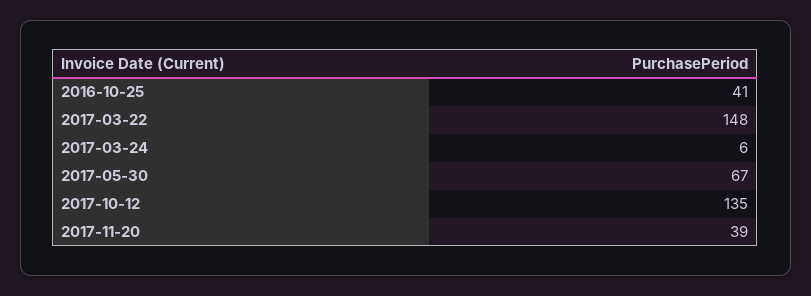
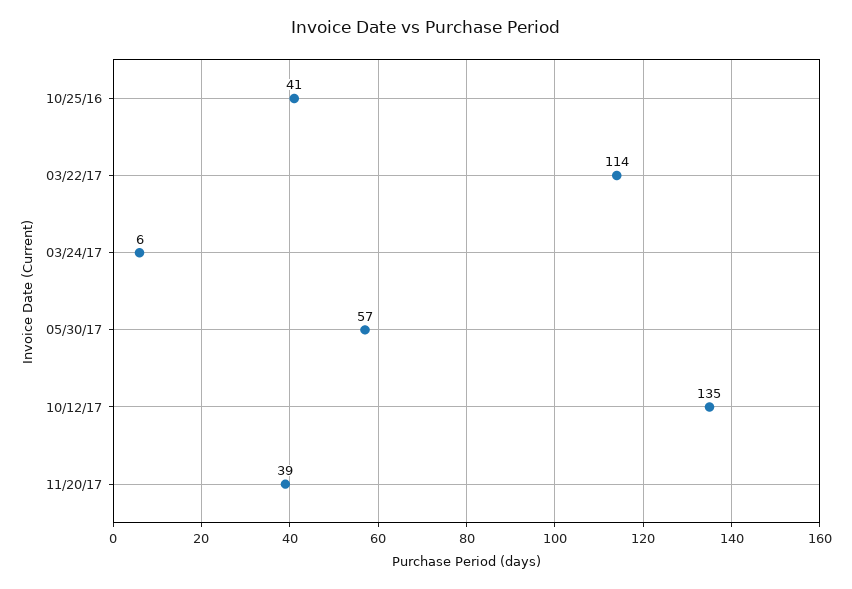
  {
    "2016-10-25": 41,
-   "2017-03-22": 148,
+   "2017-03-22": 114,
    "2017-03-24": 6,
-   "2017-05-30": 67,
+   "2017-05-30": 57,
    "2017-10-12": 135,
    "2017-11-20": 39
  }

